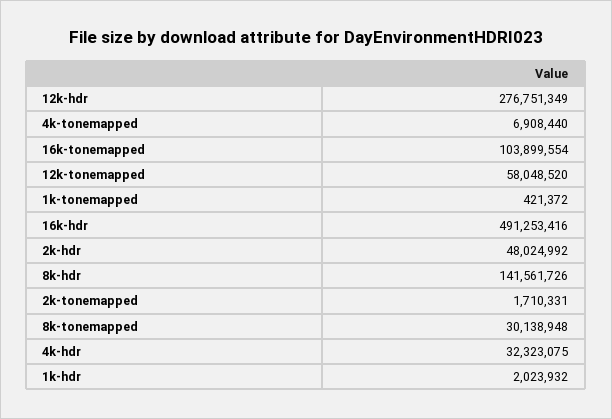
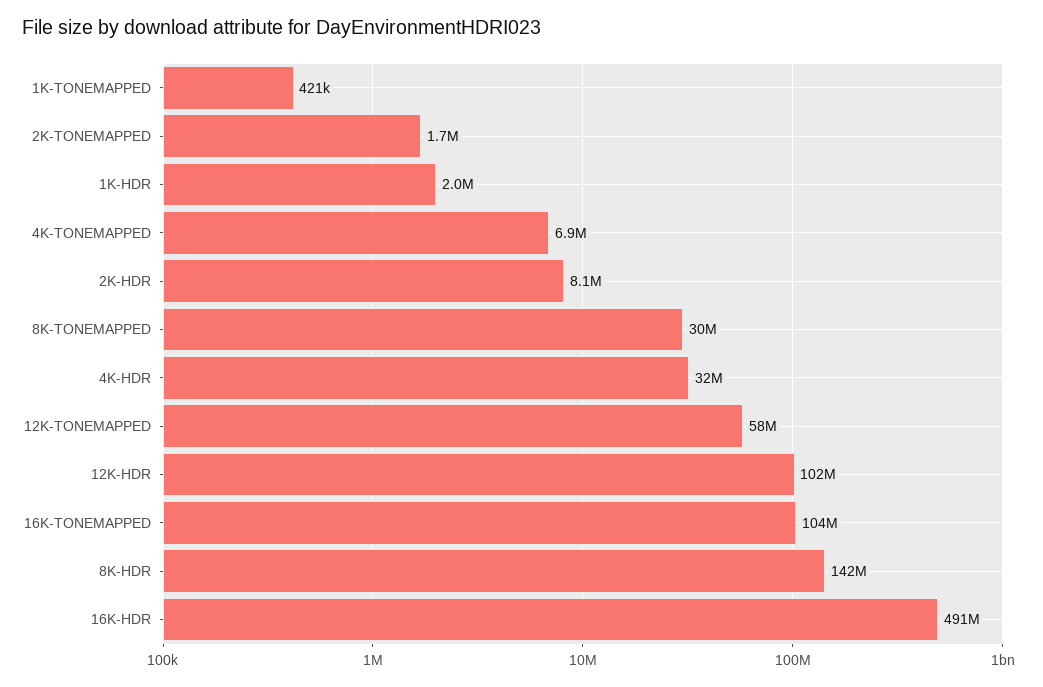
  {
-   "12k-hdr": 276751349,
+   "12k-hdr": 102000000,
    "4k-tonemapped": 6908440,
    "16k-tonemapped": 103899554,
    "12k-tonemapped": 58048520,
    "1k-tonemapped": 421372,
    "16k-hdr": 491253416,
-   "2k-hdr": 48024992,
+   "2k-hdr": 8100000,
    "8k-hdr": 141561726,
    "2k-tonemapped": 1710331,
    "8k-tonemapped": 30138948,
    "4k-hdr": 32323075,
    "1k-hdr": 2023932
  }

